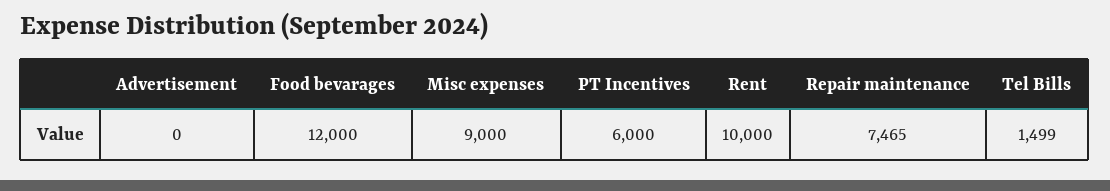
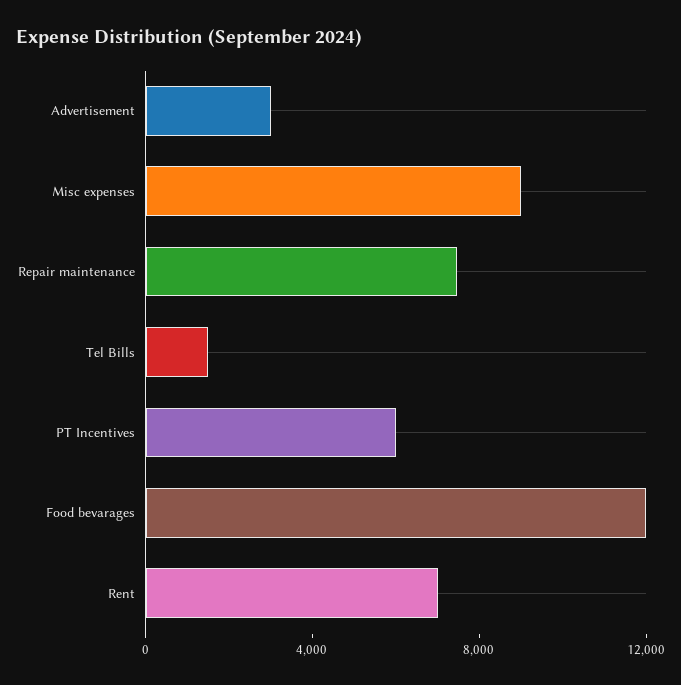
  {
-   "Advertisement": 0,
+   "Advertisement": 3000,
    "Food bevarages": 12000,
    "Misc expenses": 9000,
    "PT Incentives": 6000,
-   "Rent": 10000,
+   "Rent": 7000,
    "Repair maintenance": 7465,
    "Tel Bills": 1499
  }

